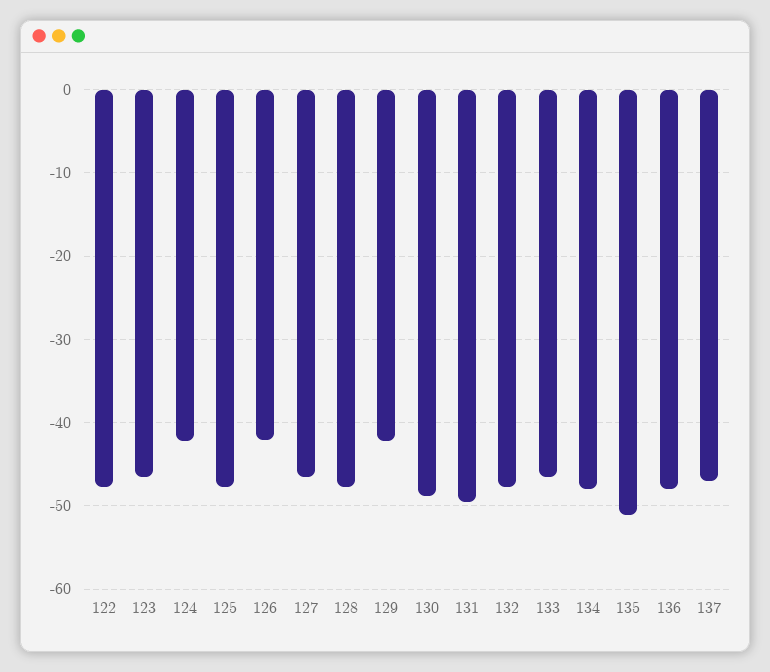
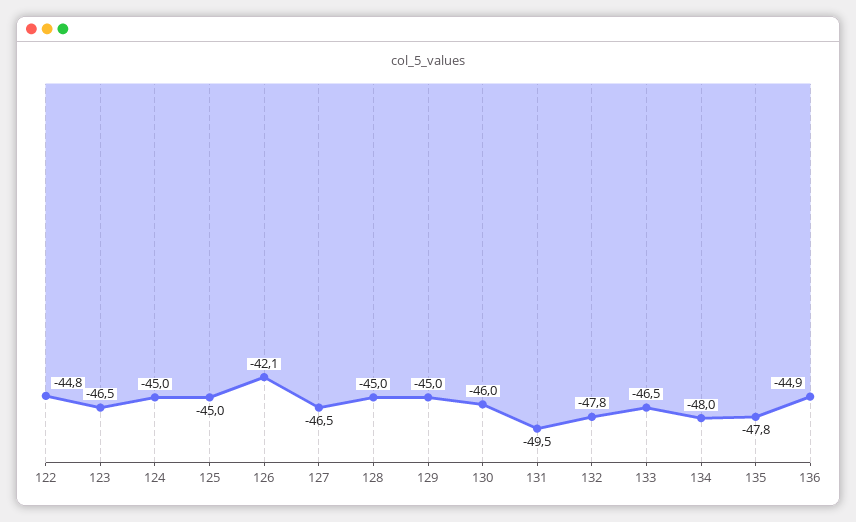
  {
-   "122": -48,
+   "122": -44.8,
    "123": -46.5,
-   "124": -42,
+   "124": -45,
-   "125": -48,
+   "125": -45,
    "126": -42.1,
    "127": -46.5,
-   "128": -48,
+   "128": -45,
-   "129": -42,
+   "129": -45,
-   "130": -49,
+   "130": -46,
    "131": -49.5,
    "132": -47.8,
    "133": -46.5,
    "134": -48,
-   "135": -51,
+   "135": -47.8,
-   "136": -48,
+   "136": -44.9
-   "137": -47
  }

